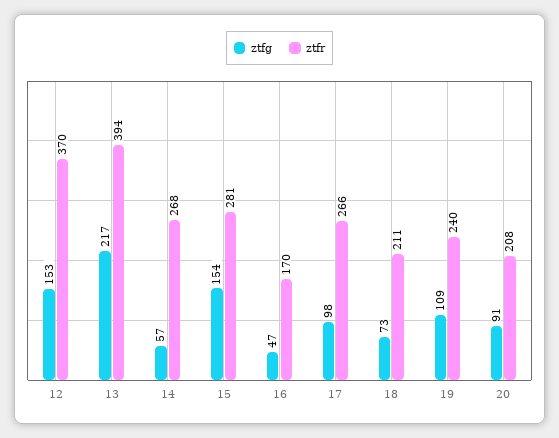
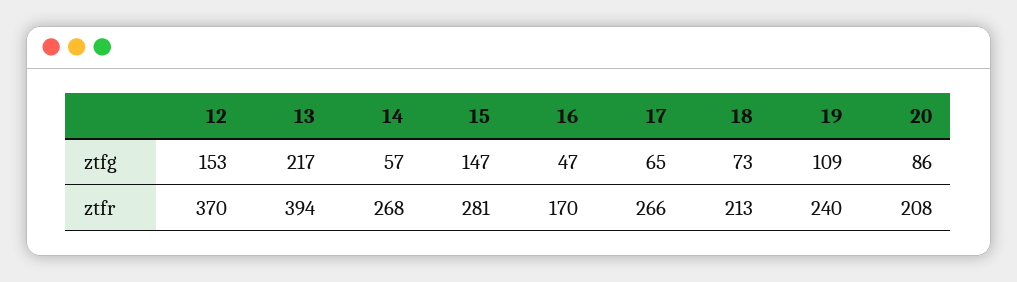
  {
    "ztfg": {
      "12": 153,
      "13": 217,
      "14": 57,
-     "15": 154,
+     "15": 147,
      "16": 47,
-     "17": 98,
+     "17": 65,
      "18": 73,
      "19": 109,
-     "20": 91
+     "20": 86
    },
    "ztfr": {
      "12": 370,
      "13": 394,
      "14": 268,
      "15": 281,
      "16": 170,
      "17": 266,
-     "18": 211,
+     "18": 213,
      "19": 240,
      "20": 208
    }
  }

